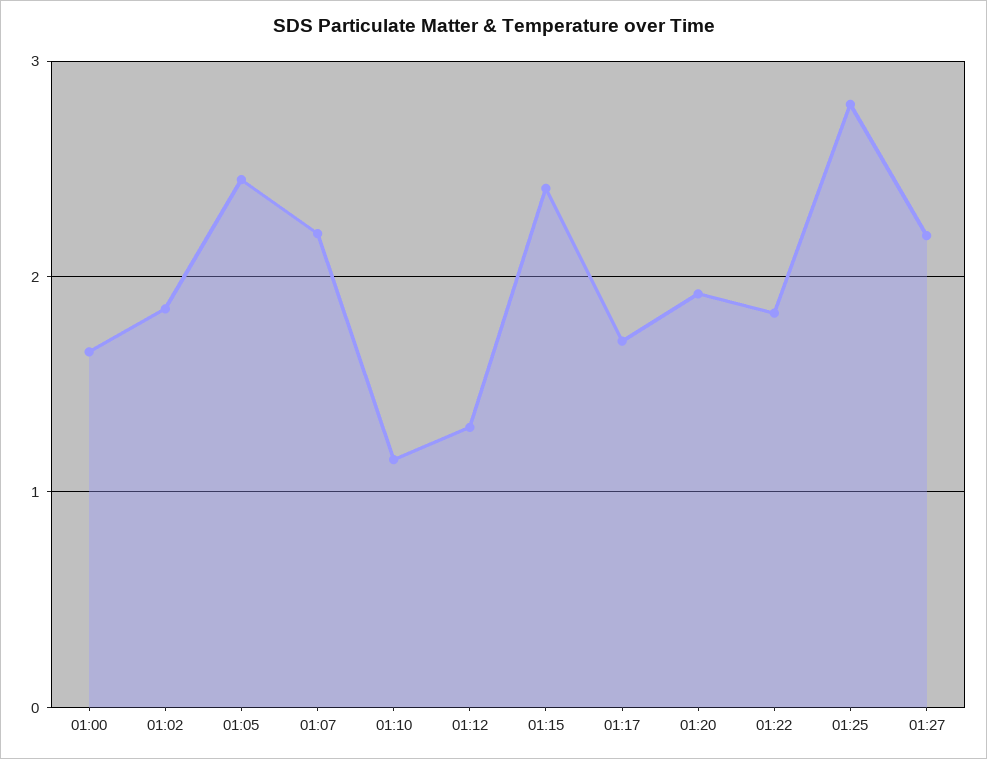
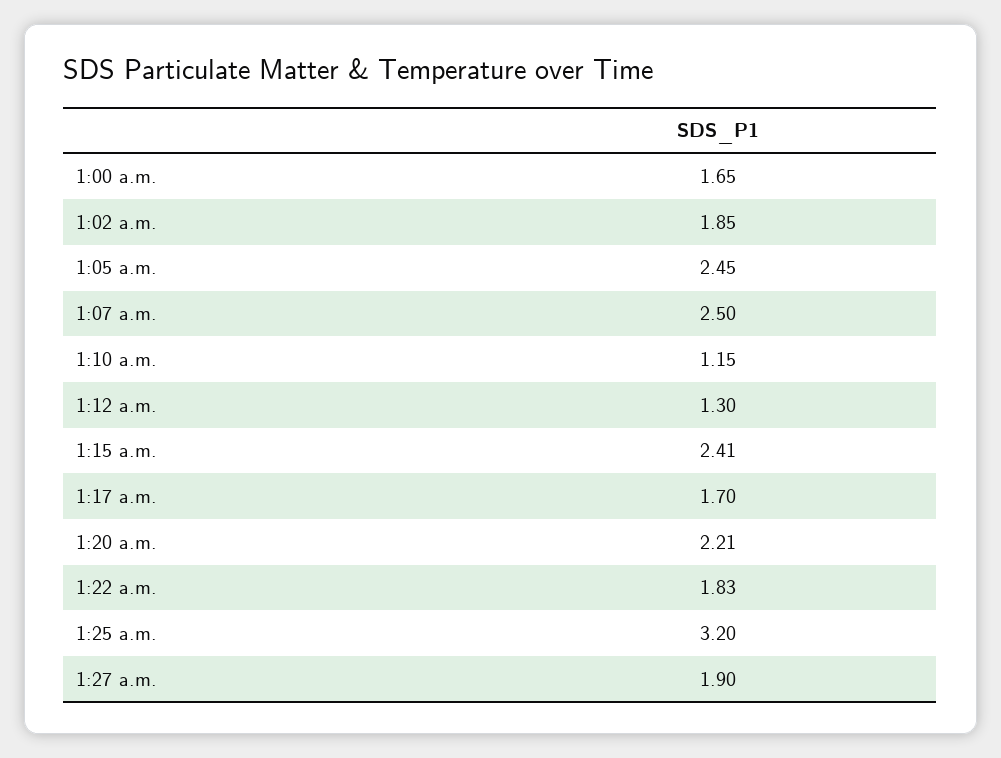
  {
    "01:00": 1.65,
    "01:02": 1.85,
    "01:05": 2.45,
-   "01:07": 2.2,
+   "01:07": 2.5,
    "01:10": 1.15,
    "01:12": 1.3,
    "01:15": 2.41,
    "01:17": 1.7,
-   "01:20": 1.9,
+   "01:20": 2.21,
    "01:22": 1.83,
-   "01:25": 2.8,
+   "01:25": 3.2,
-   "01:27": 2.2
+   "01:27": 1.9
  }

